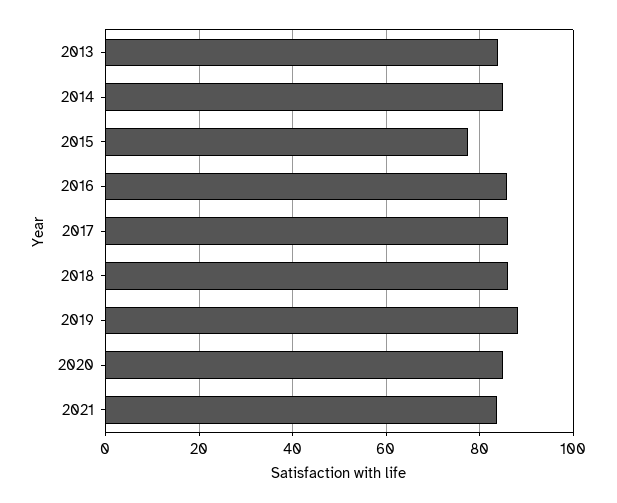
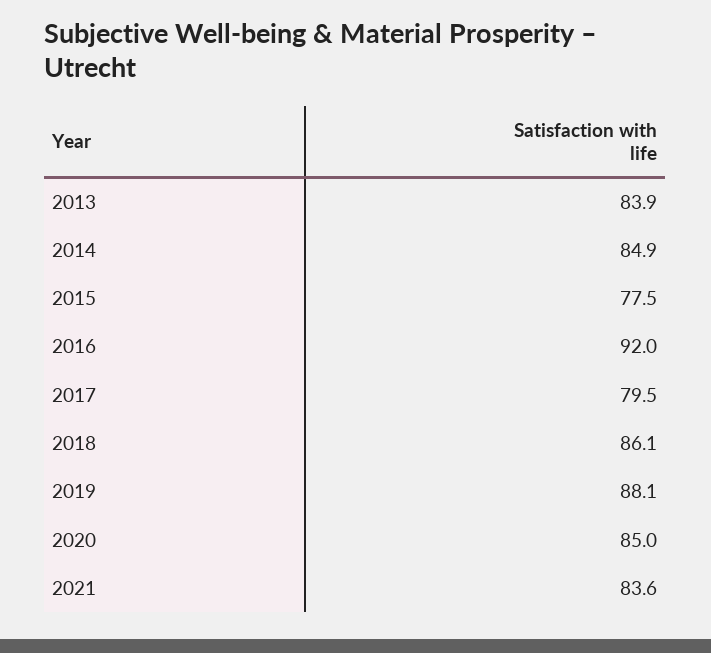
  {
    "2013": 83.9,
    "2014": 84.9,
    "2015": 77.5,
-   "2016": 86,
+   "2016": 92,
-   "2017": 86,
+   "2017": 79.5,
    "2018": 86.1,
    "2019": 88.1,
    "2020": 85,
    "2021": 83.6
  }

